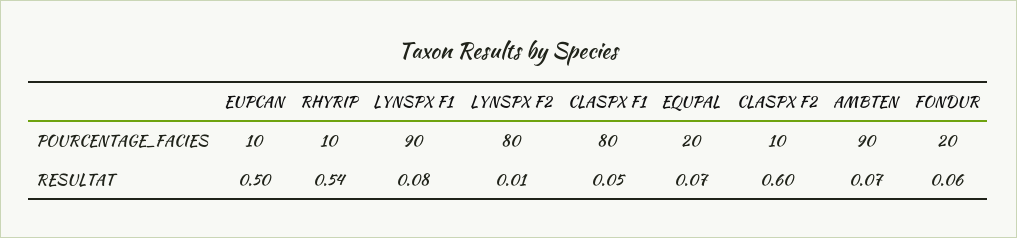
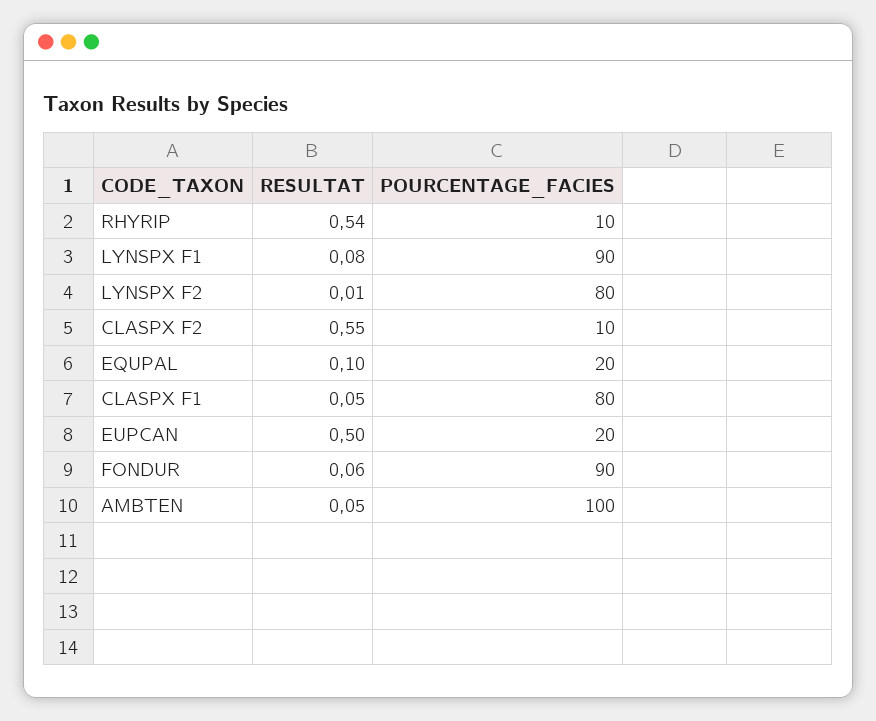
  {
    "EUPCAN": {
-     "POURCENTAGE_FACIES": 10,
+     "POURCENTAGE_FACIES": 20,
      "RESULTAT": 0.5
    },
    "RHYRIP": {
      "POURCENTAGE_FACIES": 10,
      "RESULTAT": 0.54
    },
    "LYNSPX F1": {
      "POURCENTAGE_FACIES": 90,
      "RESULTAT": 0.08
    },
    "LYNSPX F2": {
      "POURCENTAGE_FACIES": 80,
      "RESULTAT": 0.01
    },
    "CLASPX F1": {
      "POURCENTAGE_FACIES": 80,
      "RESULTAT": 0.05
    },
    "EQUPAL": {
      "POURCENTAGE_FACIES": 20,
-     "RESULTAT": 0.07
+     "RESULTAT": 0.1
    },
    "CLASPX F2": {
      "POURCENTAGE_FACIES": 10,
-     "RESULTAT": 0.6
+     "RESULTAT": 0.55
    },
    "AMBTEN": {
-     "POURCENTAGE_FACIES": 90,
+     "POURCENTAGE_FACIES": 100,
-     "RESULTAT": 0.07
+     "RESULTAT": 0.05
    },
    "FONDUR": {
-     "POURCENTAGE_FACIES": 20,
+     "POURCENTAGE_FACIES": 90,
      "RESULTAT": 0.06
    }
  }

